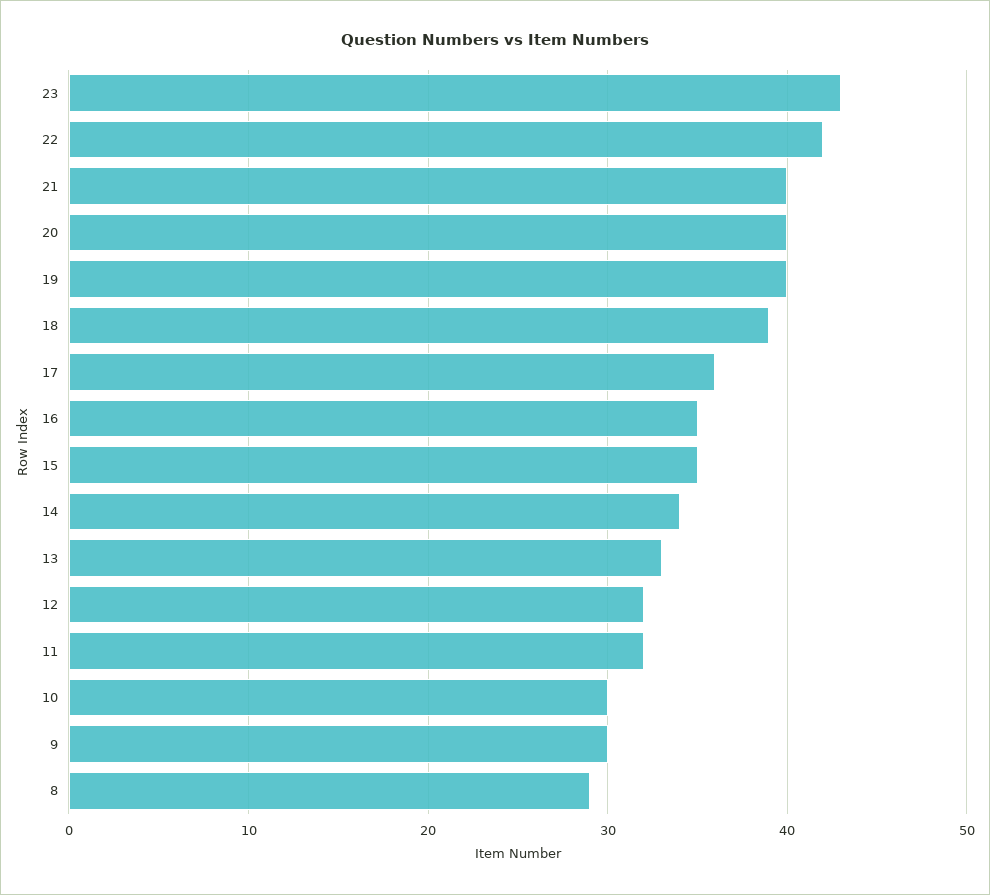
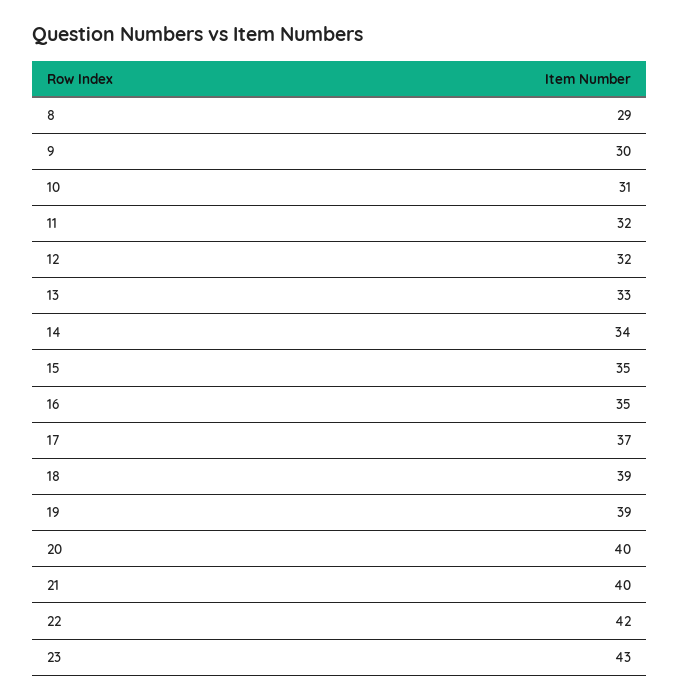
  {
    "23": 43,
    "22": 42,
    "21": 40,
    "20": 40,
-   "19": 40,
+   "19": 39,
    "18": 39,
-   "17": 36,
+   "17": 37,
    "16": 35,
    "15": 35,
    "14": 34,
    "13": 33,
    "12": 32,
    "11": 32,
-   "10": 30,
+   "10": 31,
    "9": 30,
    "8": 29
  }

